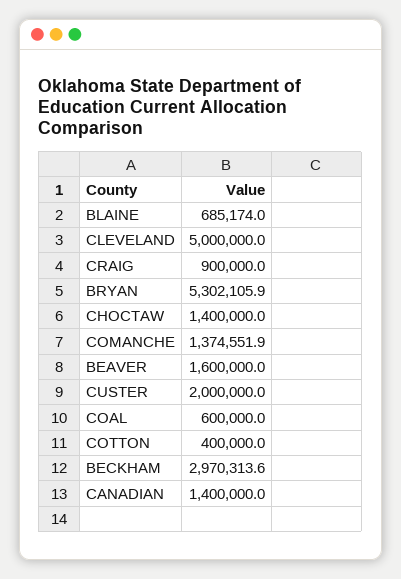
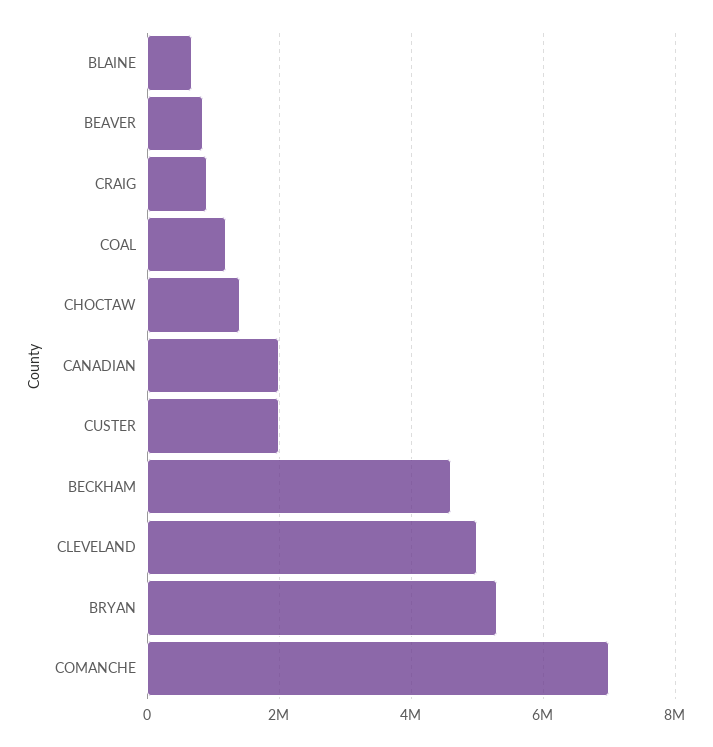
  {
    "BLAINE": 685174,
    "CLEVELAND": 5000000,
    "CRAIG": 900000,
    "BRYAN": 5302105.9,
    "CHOCTAW": 1400000,
-   "COMANCHE": 1374551.9,
+   "COMANCHE": 7000000,
-   "BEAVER": 1600000,
+   "BEAVER": 800000,
    "CUSTER": 2000000,
-   "COAL": 600000,
+   "COAL": 1200000,
-   "COTTON": 400000,
-   "BECKHAM": 2970313.6,
+   "BECKHAM": 4600000,
-   "CANADIAN": 1400000
+   "CANADIAN": 2000000
  }

